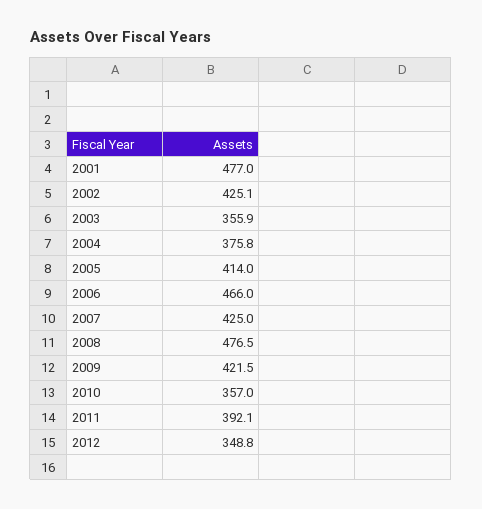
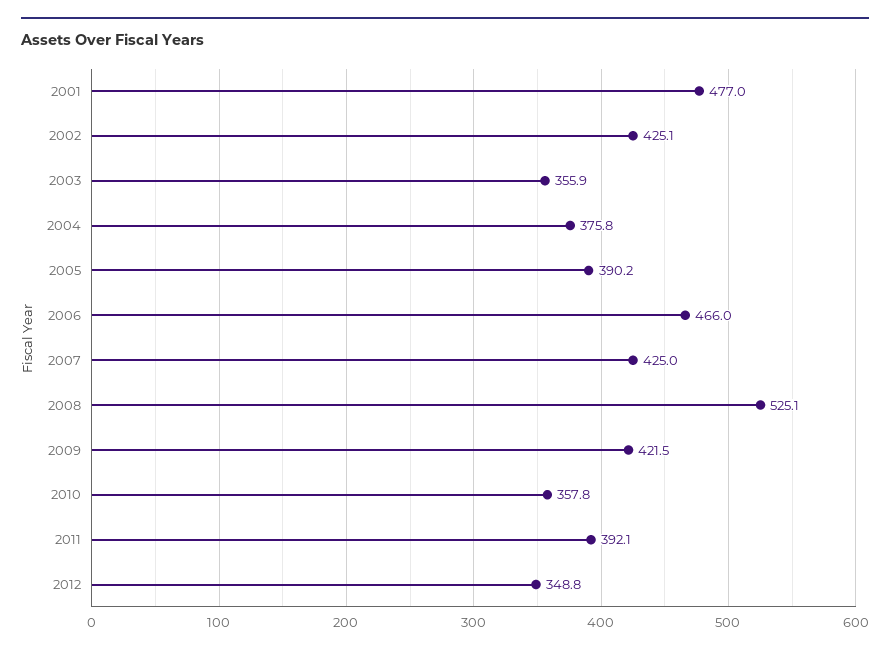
  {
    "2001": 477,
    "2002": 425.1,
    "2003": 355.9,
    "2004": 375.8,
-   "2005": 414,
+   "2005": 390.2,
    "2006": 466,
    "2007": 425,
-   "2008": 476.5,
+   "2008": 525.1,
    "2009": 421.5,
-   "2010": 357,
+   "2010": 357.8,
    "2011": 392.1,
    "2012": 348.8
  }

